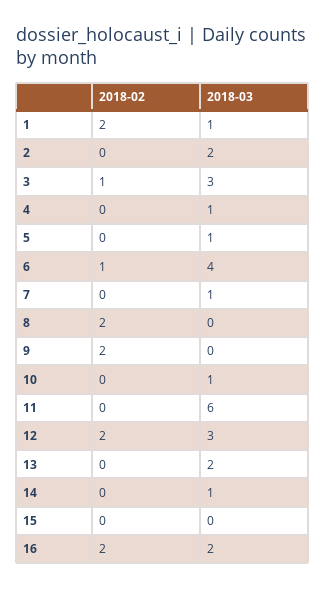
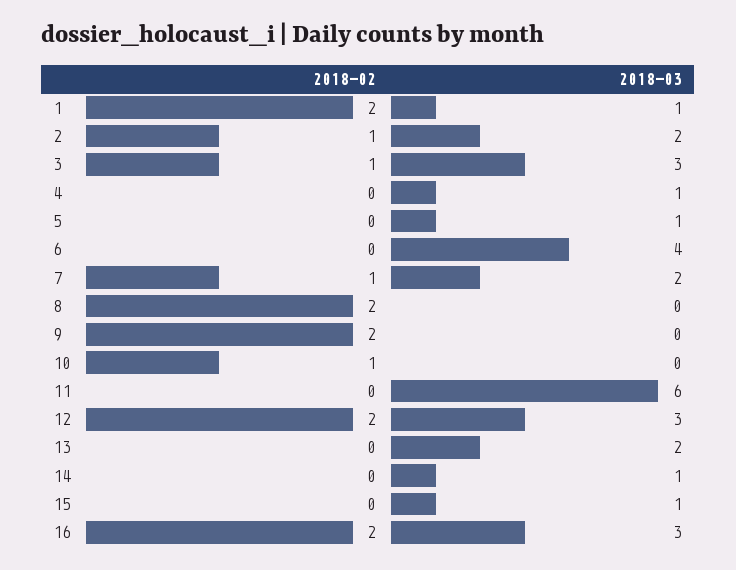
  {
    "2018-02": {
      "1": 2,
-     "2": 0,
+     "2": 1,
      "3": 1,
      "4": 0,
      "5": 0,
-     "6": 1,
+     "6": 0,
-     "7": 0,
+     "7": 1,
      "8": 2,
      "9": 2,
-     "10": 0,
+     "10": 1,
      "11": 0,
      "12": 2,
      "13": 0,
      "14": 0,
      "15": 0,
      "16": 2
    },
    "2018-03": {
      "1": 1,
      "2": 2,
      "3": 3,
      "4": 1,
      "5": 1,
      "6": 4,
-     "7": 1,
+     "7": 2,
      "8": 0,
      "9": 0,
-     "10": 1,
+     "10": 0,
      "11": 6,
      "12": 3,
      "13": 2,
      "14": 1,
-     "15": 0,
+     "15": 1,
-     "16": 2
+     "16": 3
    }
  }

